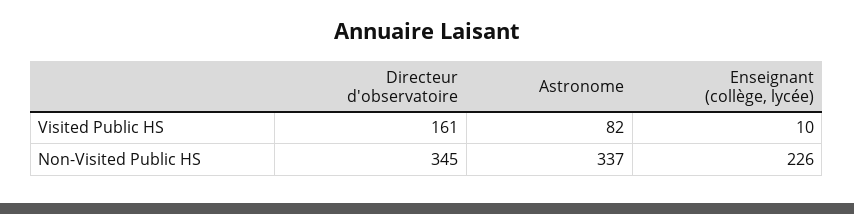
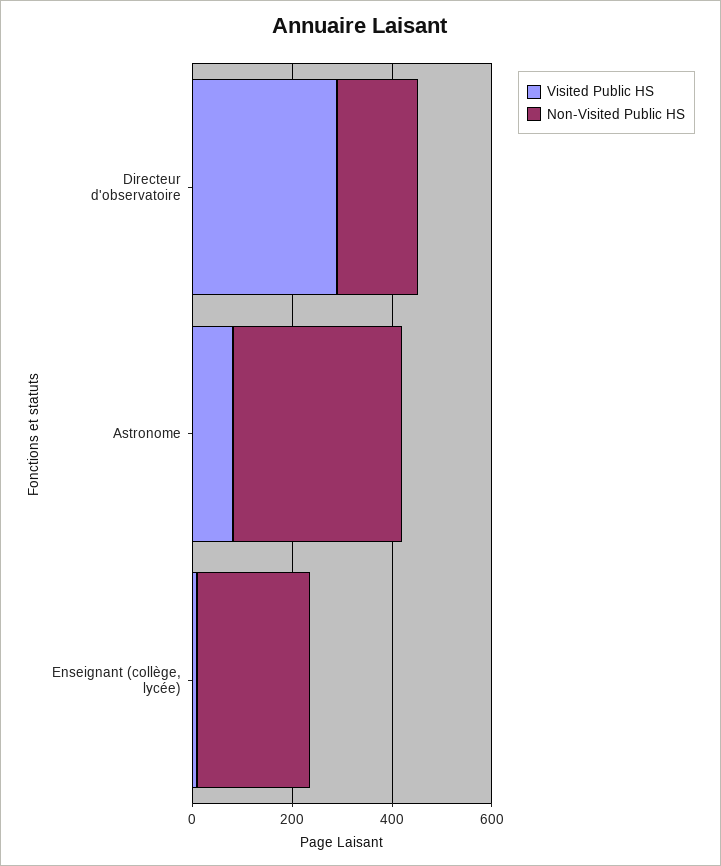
  {
    "Visited Public HS": {
-     "Directeur d'observatoire": 161,
+     "Directeur d'observatoire": 300,
      "Astronome": 82,
      "Enseignant (collège, lycée)": 10
    },
    "Non-Visited Public HS": {
-     "Directeur d'observatoire": 345,
+     "Directeur d'observatoire": 150,
      "Astronome": 337,
      "Enseignant (collège, lycée)": 226
    }
  }

